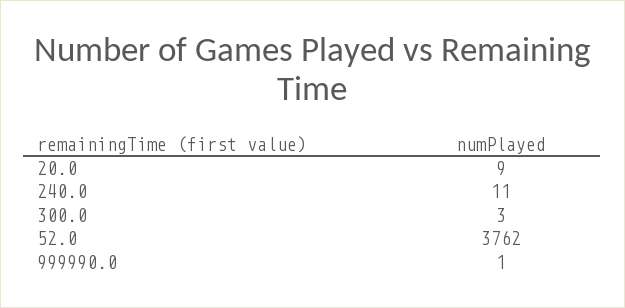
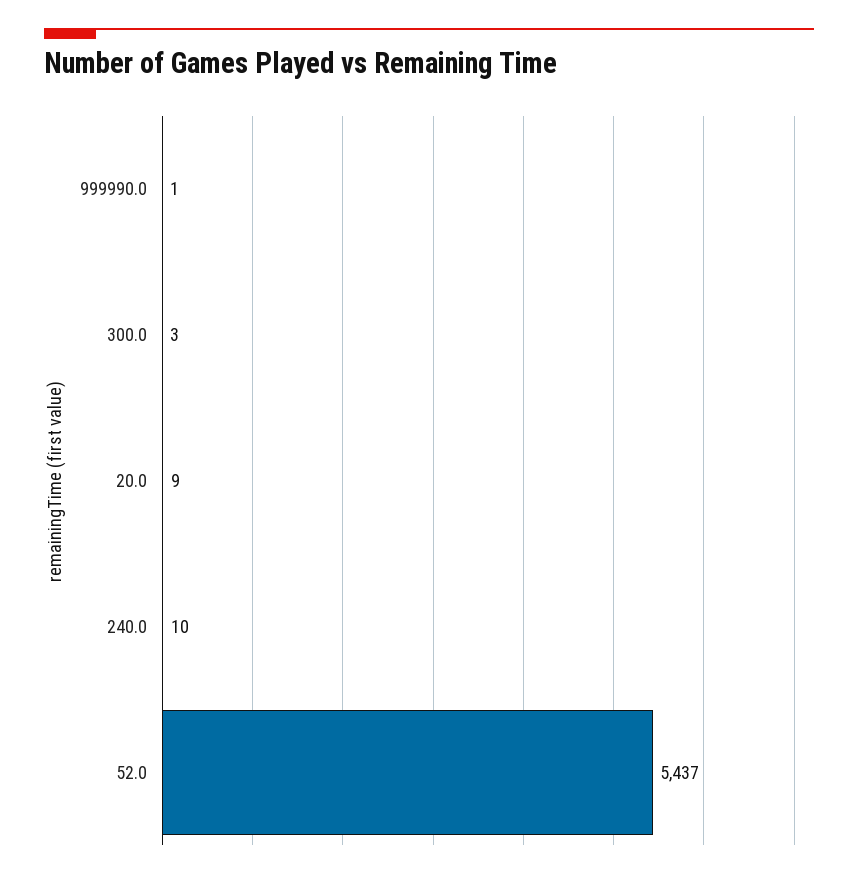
  {
    "20.0": 9,
-   "240.0": 11,
+   "240.0": 10,
    "300.0": 3,
-   "52.0": 3762,
+   "52.0": 5437,
    "999990.0": 1
  }

